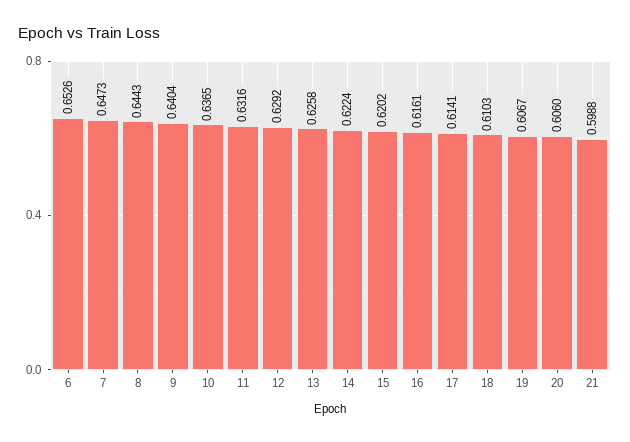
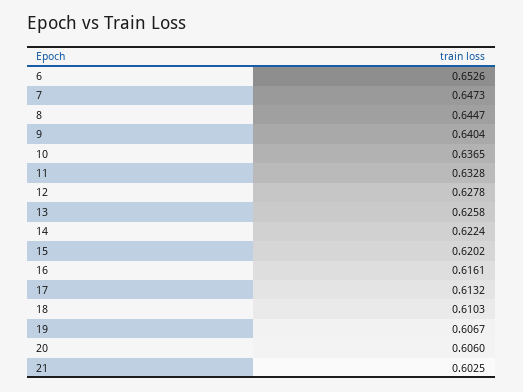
  {
    "6": 0.6526,
    "7": 0.6473,
-   "8": 0.6443,
+   "8": 0.6447,
    "9": 0.6404,
    "10": 0.6365,
-   "11": 0.6316,
+   "11": 0.6328,
-   "12": 0.6292,
+   "12": 0.6278,
    "13": 0.6258,
    "14": 0.6224,
    "15": 0.6202,
    "16": 0.6161,
-   "17": 0.6141,
+   "17": 0.6132,
    "18": 0.6103,
    "19": 0.6067,
    "20": 0.606,
-   "21": 0.5988
+   "21": 0.6025
  }

